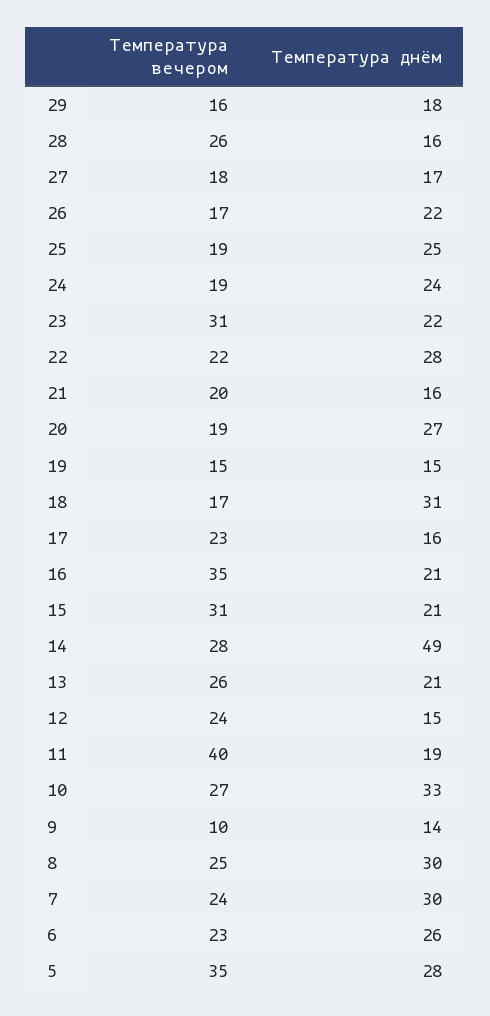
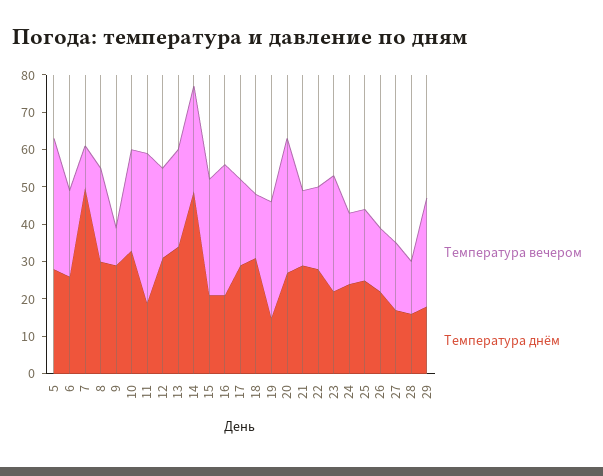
  {
    "Температура вечером": {
-     "29": 16,
+     "29": 30,
-     "28": 26,
+     "28": 15,
      "27": 18,
      "26": 17,
      "25": 19,
      "24": 19,
      "23": 31,
      "22": 22,
      "21": 20,
-     "20": 19,
+     "20": 35,
-     "19": 15,
+     "19": 30,
      "18": 17,
      "17": 23,
      "16": 35,
      "15": 31,
      "14": 28,
      "13": 26,
      "12": 24,
      "11": 40,
      "10": 27,
      "9": 10,
      "8": 25,
-     "7": 24,
+     "7": 10,
      "6": 23,
      "5": 35
    },
    "Температура днём": {
      "29": 18,
      "28": 16,
      "27": 17,
      "26": 22,
      "25": 25,
      "24": 24,
      "23": 22,
      "22": 28,
-     "21": 16,
+     "21": 30,
      "20": 27,
      "19": 15,
      "18": 31,
-     "17": 16,
+     "17": 30,
      "16": 21,
      "15": 21,
      "14": 49,
-     "13": 21,
+     "13": 35,
-     "12": 15,
+     "12": 30,
      "11": 19,
      "10": 33,
-     "9": 14,
+     "9": 30,
      "8": 30,
-     "7": 30,
+     "7": 50,
      "6": 26,
      "5": 28
    }
  }

